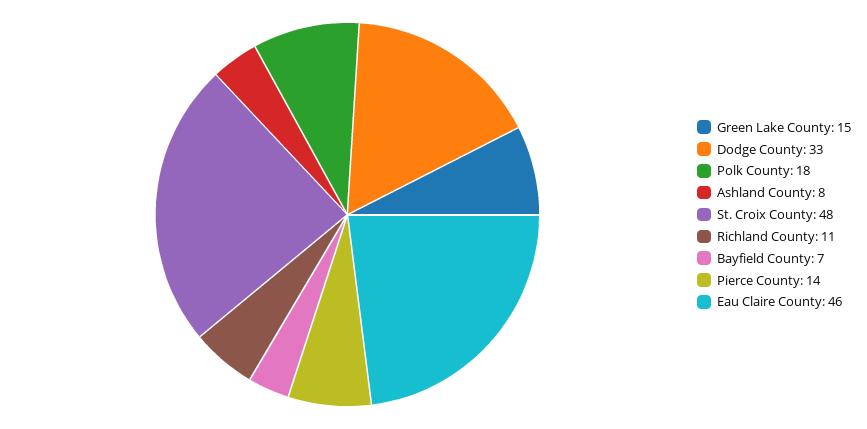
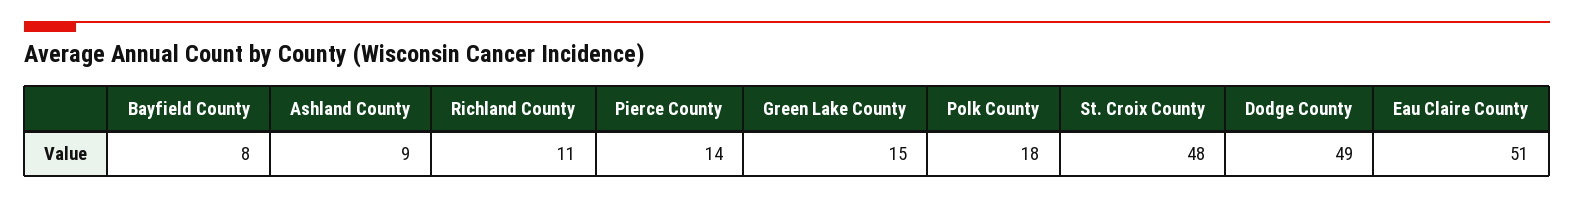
  {
    "Green Lake County": 15,
-   "Dodge County": 33,
+   "Dodge County": 49,
    "Polk County": 18,
-   "Ashland County": 8,
+   "Ashland County": 9,
    "St. Croix County": 48,
    "Richland County": 11,
-   "Bayfield County": 7,
+   "Bayfield County": 8,
    "Pierce County": 14,
-   "Eau Claire County": 46
+   "Eau Claire County": 51
  }

